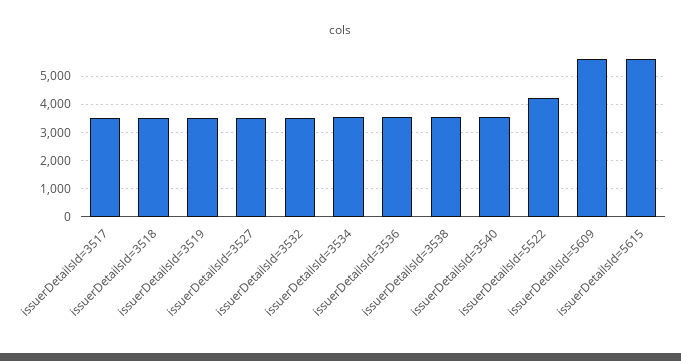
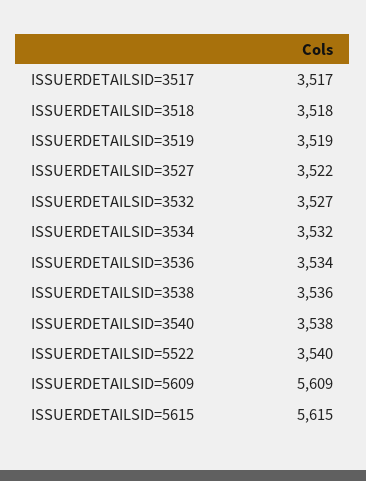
  {
    "issuerDetailsId=3517": 3517,
    "issuerDetailsId=3518": 3518,
    "issuerDetailsId=3519": 3519,
    "issuerDetailsId=3527": 3522,
    "issuerDetailsId=3532": 3527,
    "issuerDetailsId=3534": 3532,
    "issuerDetailsId=3536": 3534,
    "issuerDetailsId=3538": 3536,
    "issuerDetailsId=3540": 3538,
-   "issuerDetailsId=5522": 4250,
+   "issuerDetailsId=5522": 3540,
    "issuerDetailsId=5609": 5609,
    "issuerDetailsId=5615": 5615
  }

